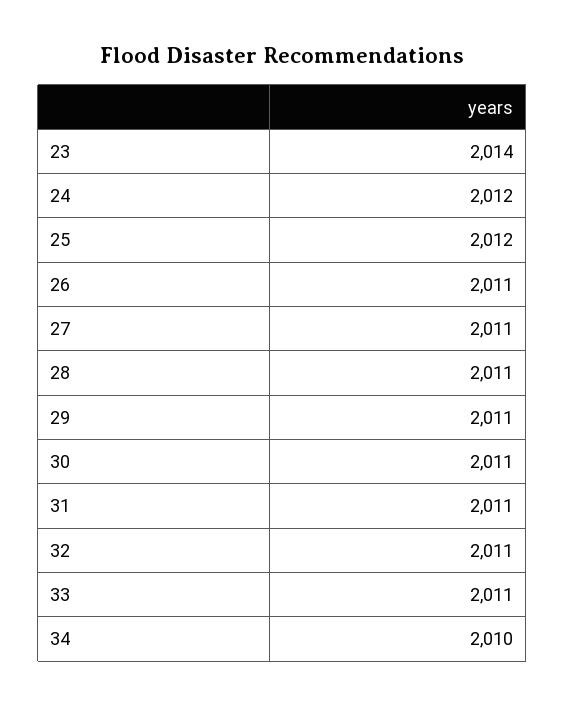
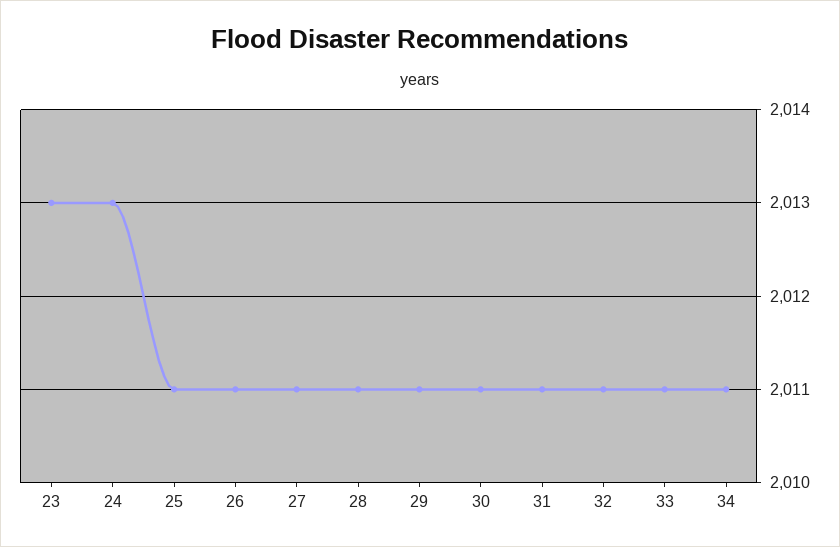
  {
-   "23": 2014,
+   "23": 2013,
-   "24": 2012,
+   "24": 2013,
-   "25": 2012,
+   "25": 2011,
    "26": 2011,
    "27": 2011,
    "28": 2011,
    "29": 2011,
    "30": 2011,
    "31": 2011,
    "32": 2011,
    "33": 2011,
-   "34": 2010
+   "34": 2011
  }

